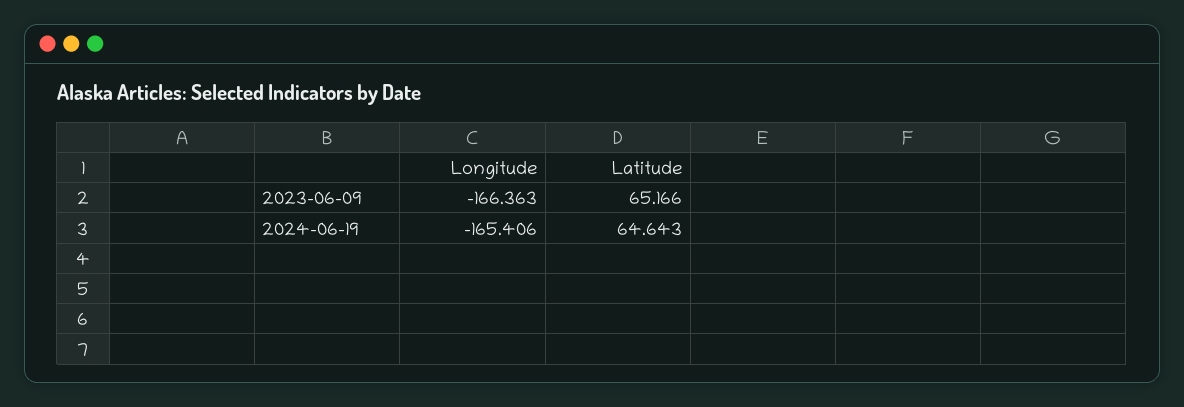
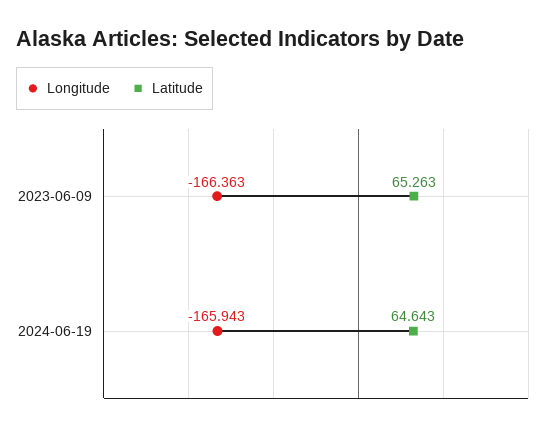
  {
    "Longitude": {
      "2023-06-09": -166.363,
-     "2024-06-19": -165.406
+     "2024-06-19": -165.943
    },
    "Latitude": {
-     "2023-06-09": 65.166,
+     "2023-06-09": 65.263,
      "2024-06-19": 64.643
    }
  }

